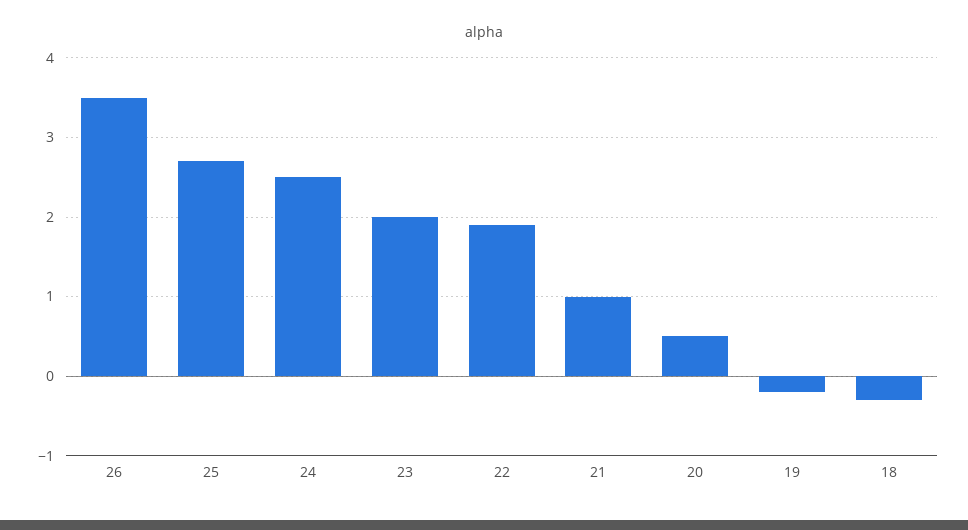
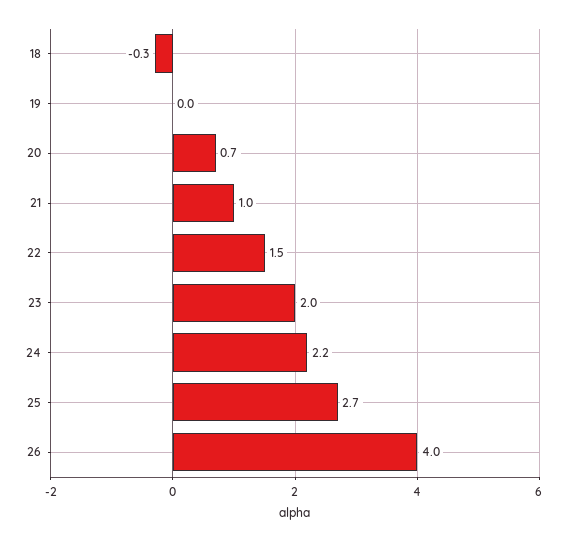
  {
-   "26": 3.5,
+   "26": 4,
    "25": 2.7,
-   "24": 2.5,
+   "24": 2.2,
    "23": 2,
-   "22": 1.9,
+   "22": 1.5,
    "21": 1,
-   "20": 0.5,
+   "20": 0.7,
-   "19": -0.2,
+   "19": 0,
    "18": -0.3
  }

